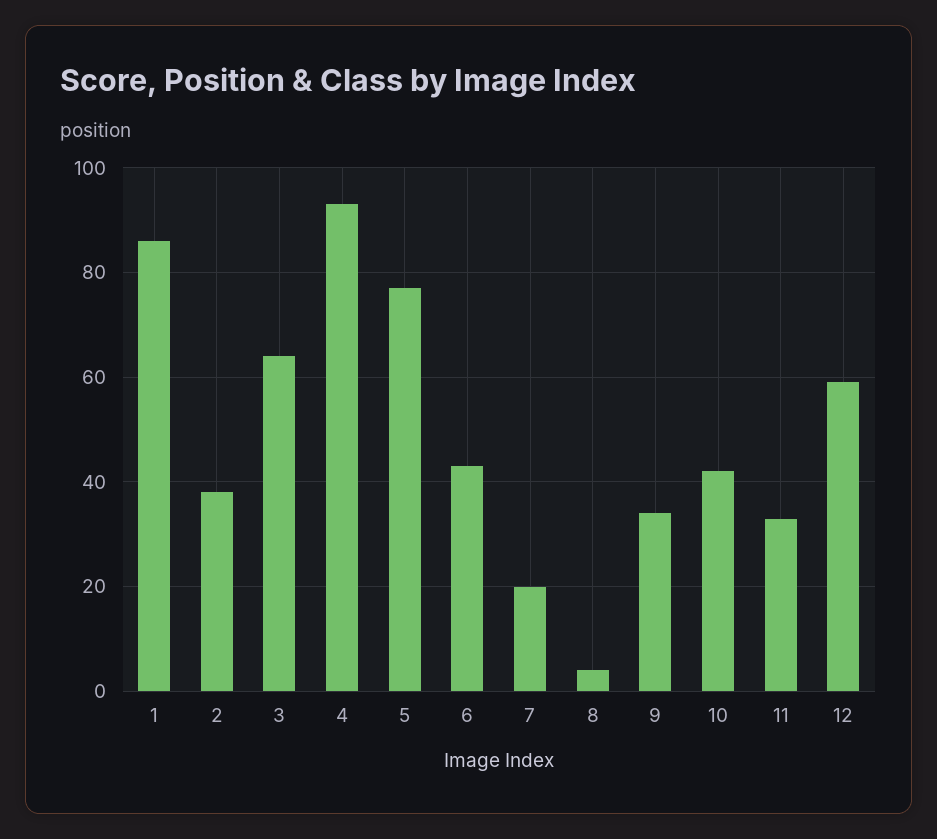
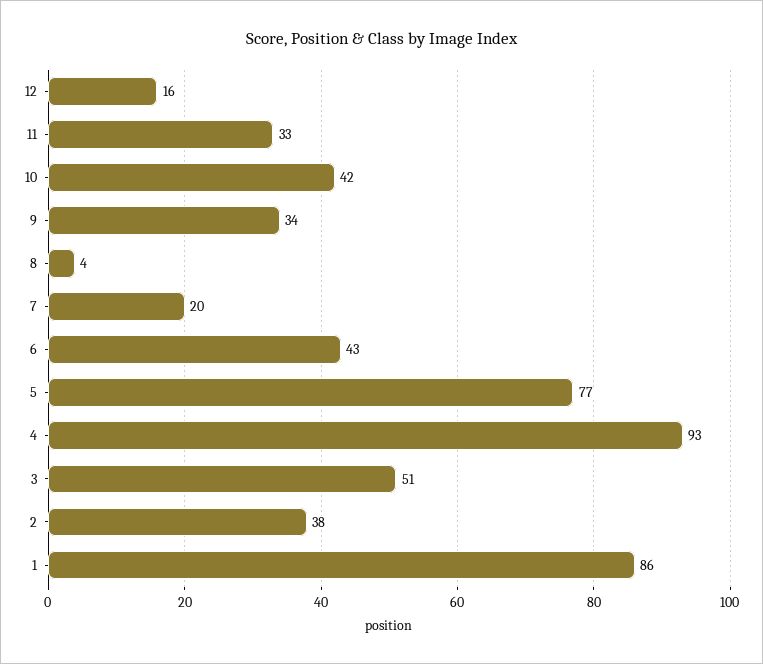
  {
    "1": 86,
    "2": 38,
-   "3": 65,
+   "3": 51,
    "4": 93,
    "5": 77,
    "6": 43,
    "7": 20,
    "8": 4,
    "9": 34,
    "10": 42,
    "11": 33,
-   "12": 60
+   "12": 16
  }

